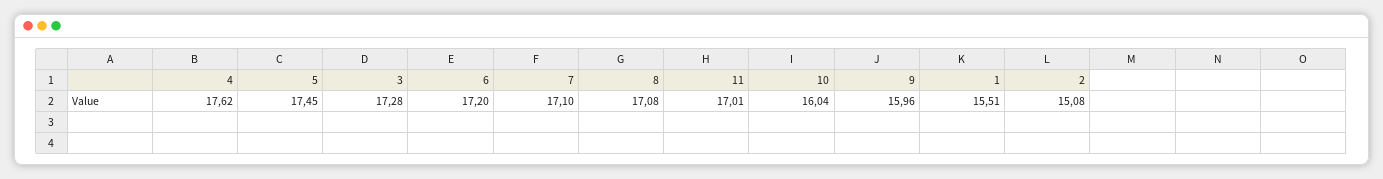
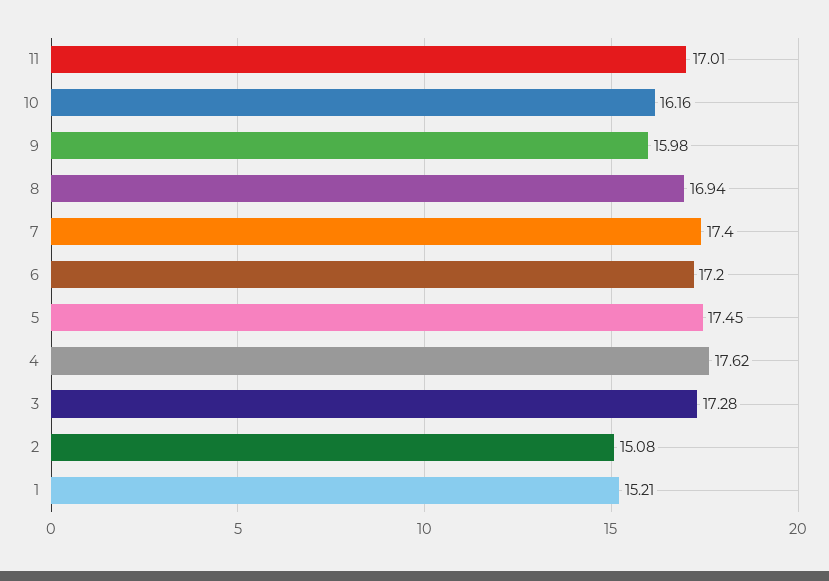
  {
    "4": 17.62,
    "5": 17.45,
    "3": 17.28,
    "6": 17.2,
-   "7": 17.1,
+   "7": 17.4,
-   "8": 17.08,
+   "8": 16.94,
    "11": 17.01,
-   "10": 16.04,
+   "10": 16.16,
-   "9": 15.96,
+   "9": 15.98,
-   "1": 15.51,
+   "1": 15.21,
    "2": 15.08
  }

